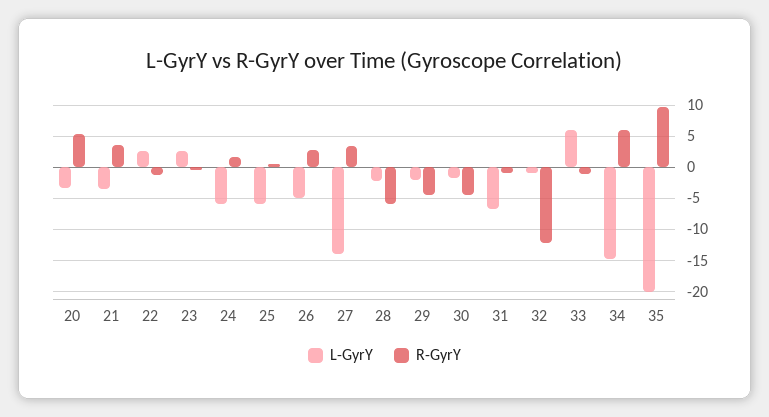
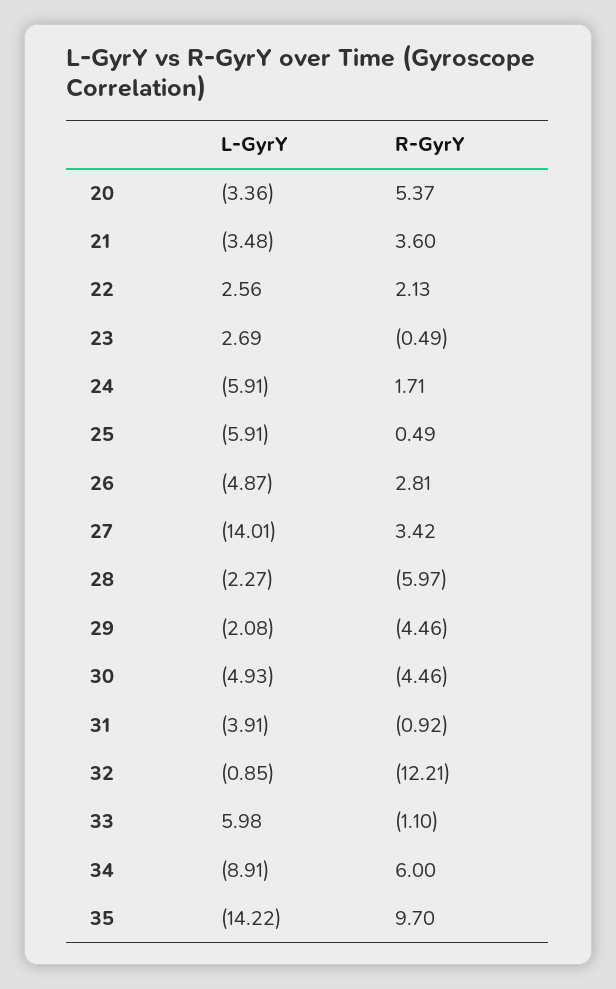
  {
    "L-GyrY": {
      "20": -3.36,
      "21": -3.48,
      "22": 2.56,
      "23": 2.69,
      "24": -5.91,
      "25": -5.91,
      "26": -4.87,
      "27": -14.01,
      "28": -2.27,
      "29": -2.08,
-     "30": -2,
+     "30": -4.93,
-     "31": -7,
+     "31": -3.91,
      "32": -0.85,
      "33": 5.98,
-     "34": -15,
+     "34": -8.91,
-     "35": -20
+     "35": -14.22
    },
    "R-GyrY": {
      "20": 5.37,
      "21": 3.6,
-     "22": -1,
+     "22": 2.13,
      "23": -0.49,
      "24": 1.71,
      "25": 0.49,
      "26": 2.81,
      "27": 3.42,
      "28": -5.97,
      "29": -4.46,
      "30": -4.46,
      "31": -0.92,
      "32": -12.21,
      "33": -1.1,
      "34": 6,
      "35": 9.7
    }
  }

